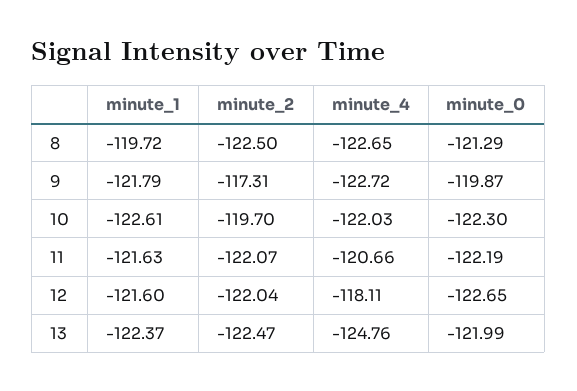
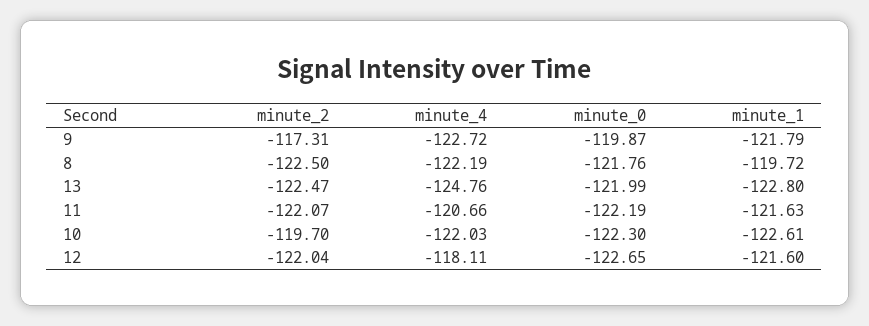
  {
    "minute_1": {
      "8": -119.72,
      "9": -121.79,
      "10": -122.61,
      "11": -121.63,
      "12": -121.6,
-     "13": -122.37
+     "13": -122.8
    },
    "minute_2": {
      "8": -122.5,
      "9": -117.31,
      "10": -119.7,
      "11": -122.07,
      "12": -122.04,
      "13": -122.47
    },
    "minute_4": {
-     "8": -122.65,
+     "8": -122.19,
      "9": -122.72,
      "10": -122.03,
      "11": -120.66,
      "12": -118.11,
      "13": -124.76
    },
    "minute_0": {
-     "8": -121.29,
+     "8": -121.76,
      "9": -119.87,
      "10": -122.3,
      "11": -122.19,
      "12": -122.65,
      "13": -121.99
    }
  }

